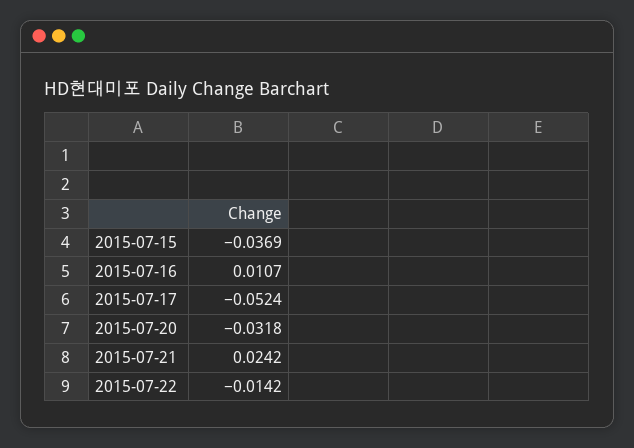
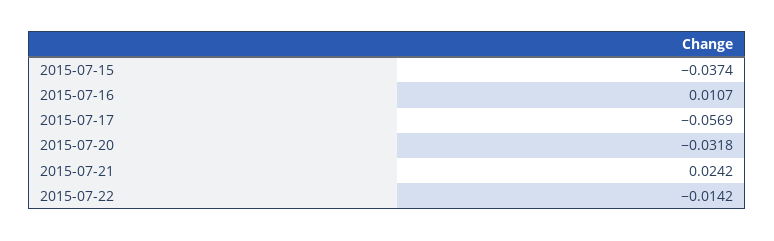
  {
-   "2015-07-15": -0.0369,
+   "2015-07-15": -0.0374,
    "2015-07-16": 0.0107,
-   "2015-07-17": -0.0524,
+   "2015-07-17": -0.0569,
    "2015-07-20": -0.0318,
    "2015-07-21": 0.0242,
    "2015-07-22": -0.0142
  }

